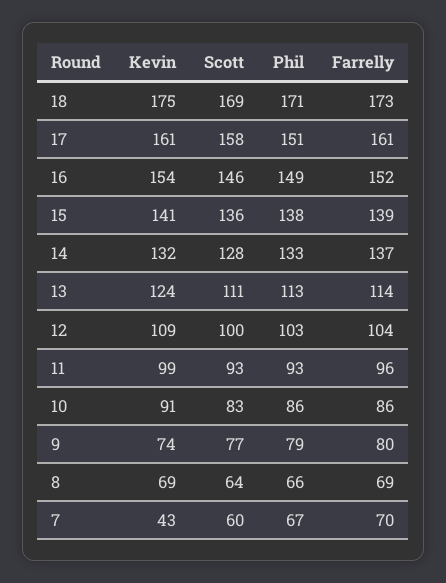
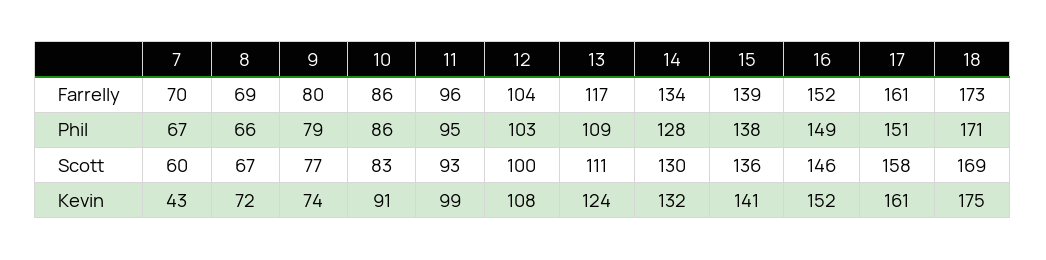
  {
    "Kevin": {
      "18": 175,
      "17": 161,
-     "16": 154,
+     "16": 152,
      "15": 141,
      "14": 132,
      "13": 124,
-     "12": 109,
+     "12": 108,
      "11": 99,
      "10": 91,
      "9": 74,
-     "8": 69,
+     "8": 72,
      "7": 43
    },
    "Scott": {
      "18": 169,
      "17": 158,
      "16": 146,
      "15": 136,
-     "14": 128,
+     "14": 130,
      "13": 111,
      "12": 100,
      "11": 93,
      "10": 83,
      "9": 77,
-     "8": 64,
+     "8": 67,
      "7": 60
    },
    "Phil": {
      "18": 171,
      "17": 151,
      "16": 149,
      "15": 138,
-     "14": 133,
+     "14": 128,
-     "13": 113,
+     "13": 109,
      "12": 103,
-     "11": 93,
+     "11": 95,
      "10": 86,
      "9": 79,
      "8": 66,
      "7": 67
    },
    "Farrelly": {
      "18": 173,
      "17": 161,
      "16": 152,
      "15": 139,
-     "14": 137,
+     "14": 134,
-     "13": 114,
+     "13": 117,
      "12": 104,
      "11": 96,
      "10": 86,
      "9": 80,
      "8": 69,
      "7": 70
    }
  }

